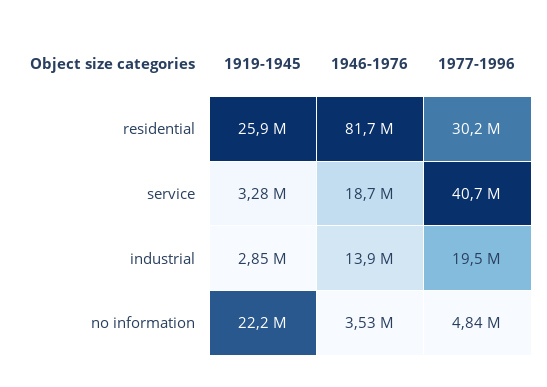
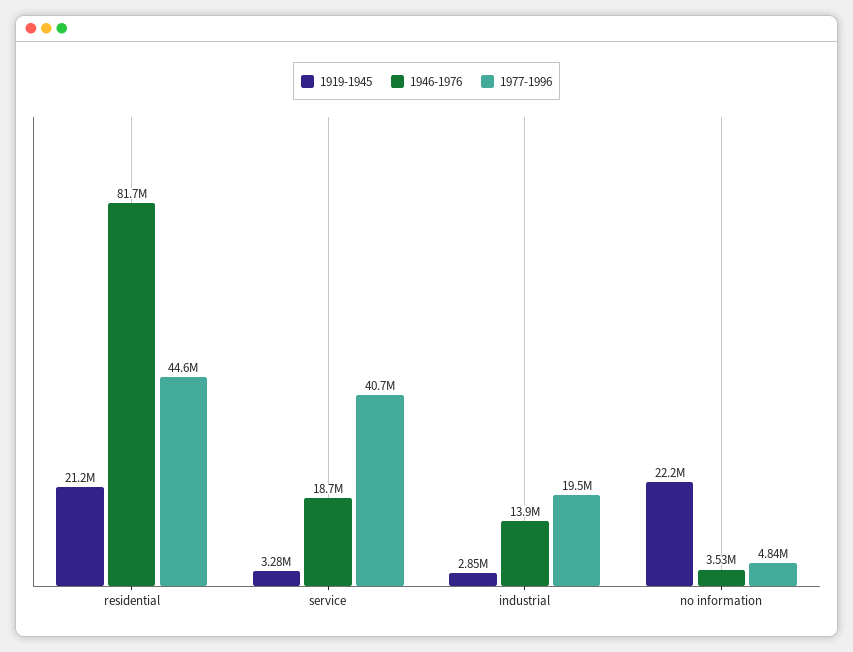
  {
    "1919-1945": {
-     "residential": 25900000,
+     "residential": 21200000,
      "service": 3280000,
      "industrial": 2850000,
      "no information": 22200000
    },
    "1946-1976": {
      "residential": 81700000,
      "service": 18700000,
      "industrial": 13900000,
      "no information": 3530000
    },
    "1977-1996": {
-     "residential": 30200000,
+     "residential": 44600000,
      "service": 40700000,
      "industrial": 19500000,
      "no information": 4840000
    }
  }

